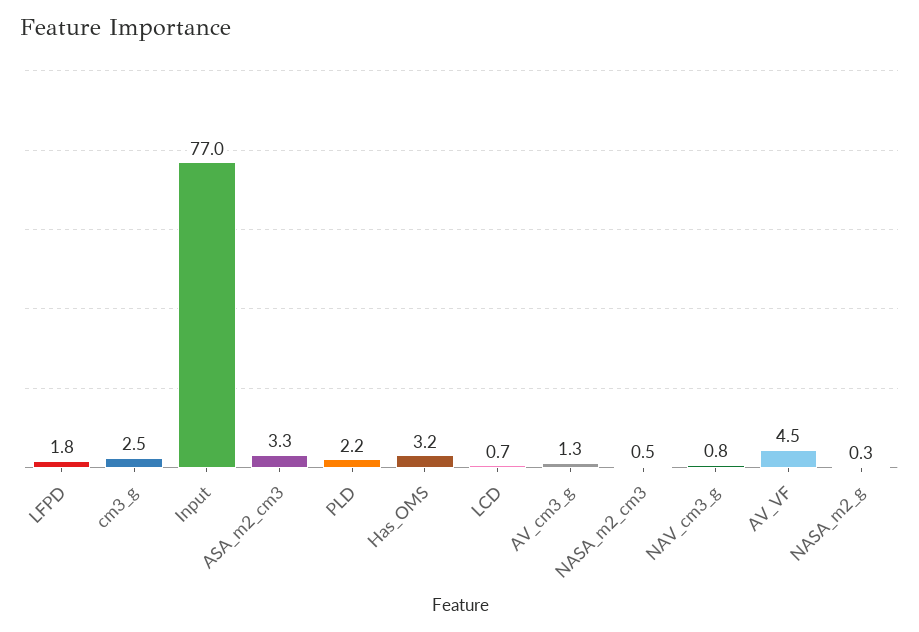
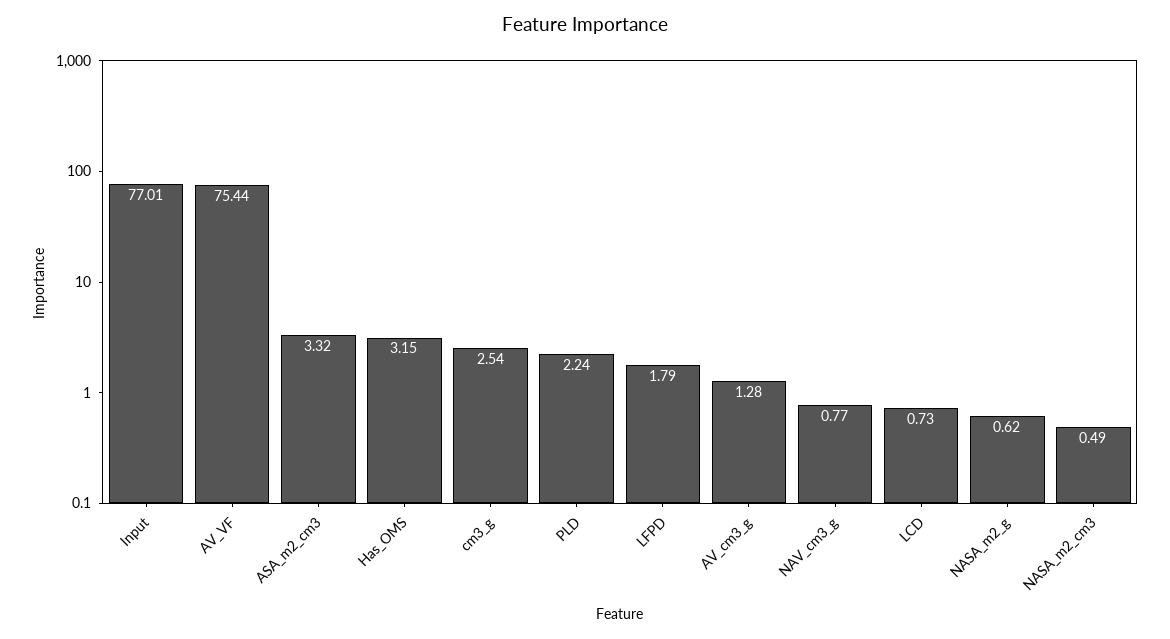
  {
    "LFPD": 1.79,
    "cm3_g": 2.54,
    "Input": 77.01,
    "ASA_m2_cm3": 3.32,
    "PLD": 2.24,
    "Has_OMS": 3.15,
    "LCD": 0.73,
    "AV_cm3_g": 1.28,
    "NASA_m2_cm3": 0.49,
    "NAV_cm3_g": 0.77,
-   "AV_VF": 4.5,
+   "AV_VF": 75.44,
-   "NASA_m2_g": 0.3
+   "NASA_m2_g": 0.62
  }

